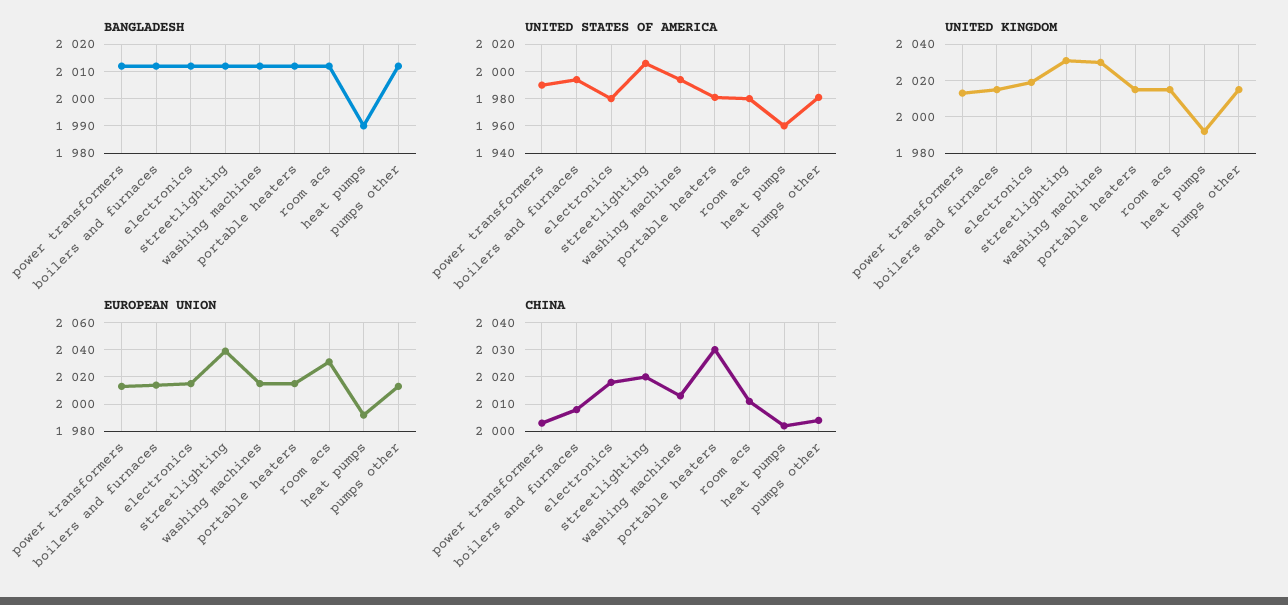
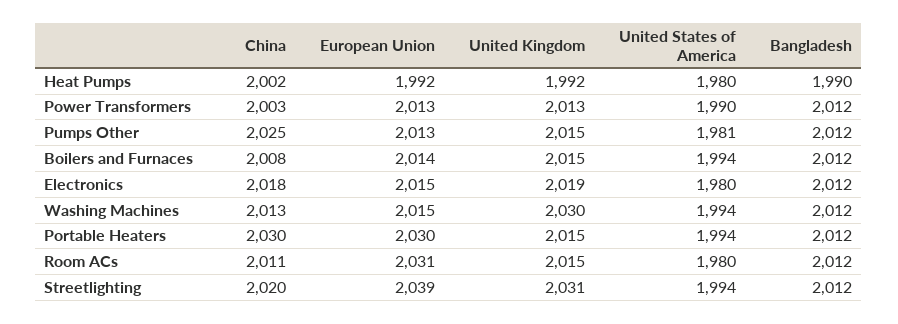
  {
    "BANGLADESH": {
      "power transformers": 2012,
      "boilers and furnaces": 2012,
      "electronics": 2012,
      "streetlighting": 2012,
      "washing machines": 2012,
      "portable heaters": 2012,
      "room acs": 2012,
      "heat pumps": 1990,
      "pumps other": 2012
    },
    "UNITED STATES OF AMERICA": {
      "power transformers": 1990,
      "boilers and furnaces": 1994,
      "electronics": 1980,
-     "streetlighting": 2005,
+     "streetlighting": 1994,
      "washing machines": 1994,
-     "portable heaters": 1980,
+     "portable heaters": 1994,
      "room acs": 1980,
-     "heat pumps": 1960,
+     "heat pumps": 1980,
      "pumps other": 1981
    },
    "UNITED KINGDOM": {
      "power transformers": 2013,
      "boilers and furnaces": 2015,
      "electronics": 2019,
      "streetlighting": 2031,
      "washing machines": 2030,
      "portable heaters": 2015,
      "room acs": 2015,
      "heat pumps": 1992,
      "pumps other": 2015
    },
    "EUROPEAN UNION": {
      "power transformers": 2013,
      "boilers and furnaces": 2014,
      "electronics": 2015,
      "streetlighting": 2039,
      "washing machines": 2015,
-     "portable heaters": 2015,
+     "portable heaters": 2030,
      "room acs": 2031,
      "heat pumps": 1992,
      "pumps other": 2013
    },
    "CHINA": {
      "power transformers": 2003,
      "boilers and furnaces": 2008,
      "electronics": 2018,
      "streetlighting": 2020,
      "washing machines": 2013,
      "portable heaters": 2030,
      "room acs": 2011,
      "heat pumps": 2002,
-     "pumps other": 2005
+     "pumps other": 2025
    }
  }

